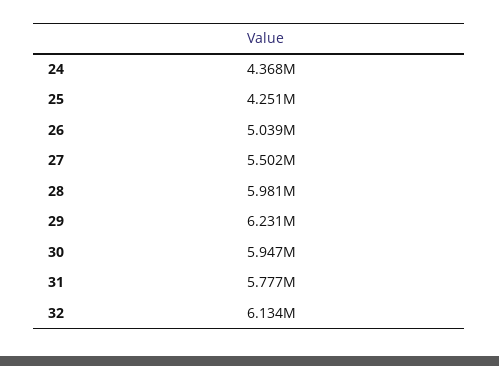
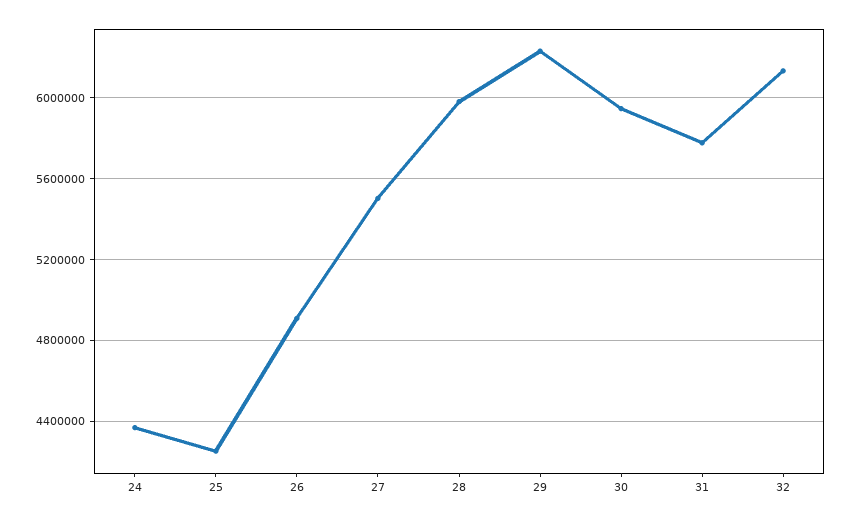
  {
    "24": 4368000,
    "25": 4251000,
-   "26": 5039000,
+   "26": 4900000,
    "27": 5502000,
    "28": 5981000,
    "29": 6231000,
    "30": 5947000,
    "31": 5777000,
    "32": 6134000
  }

